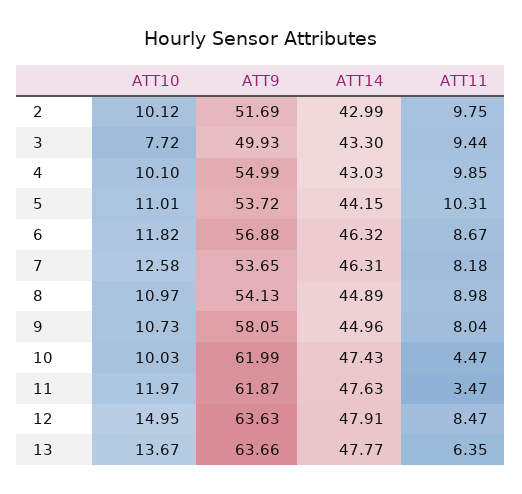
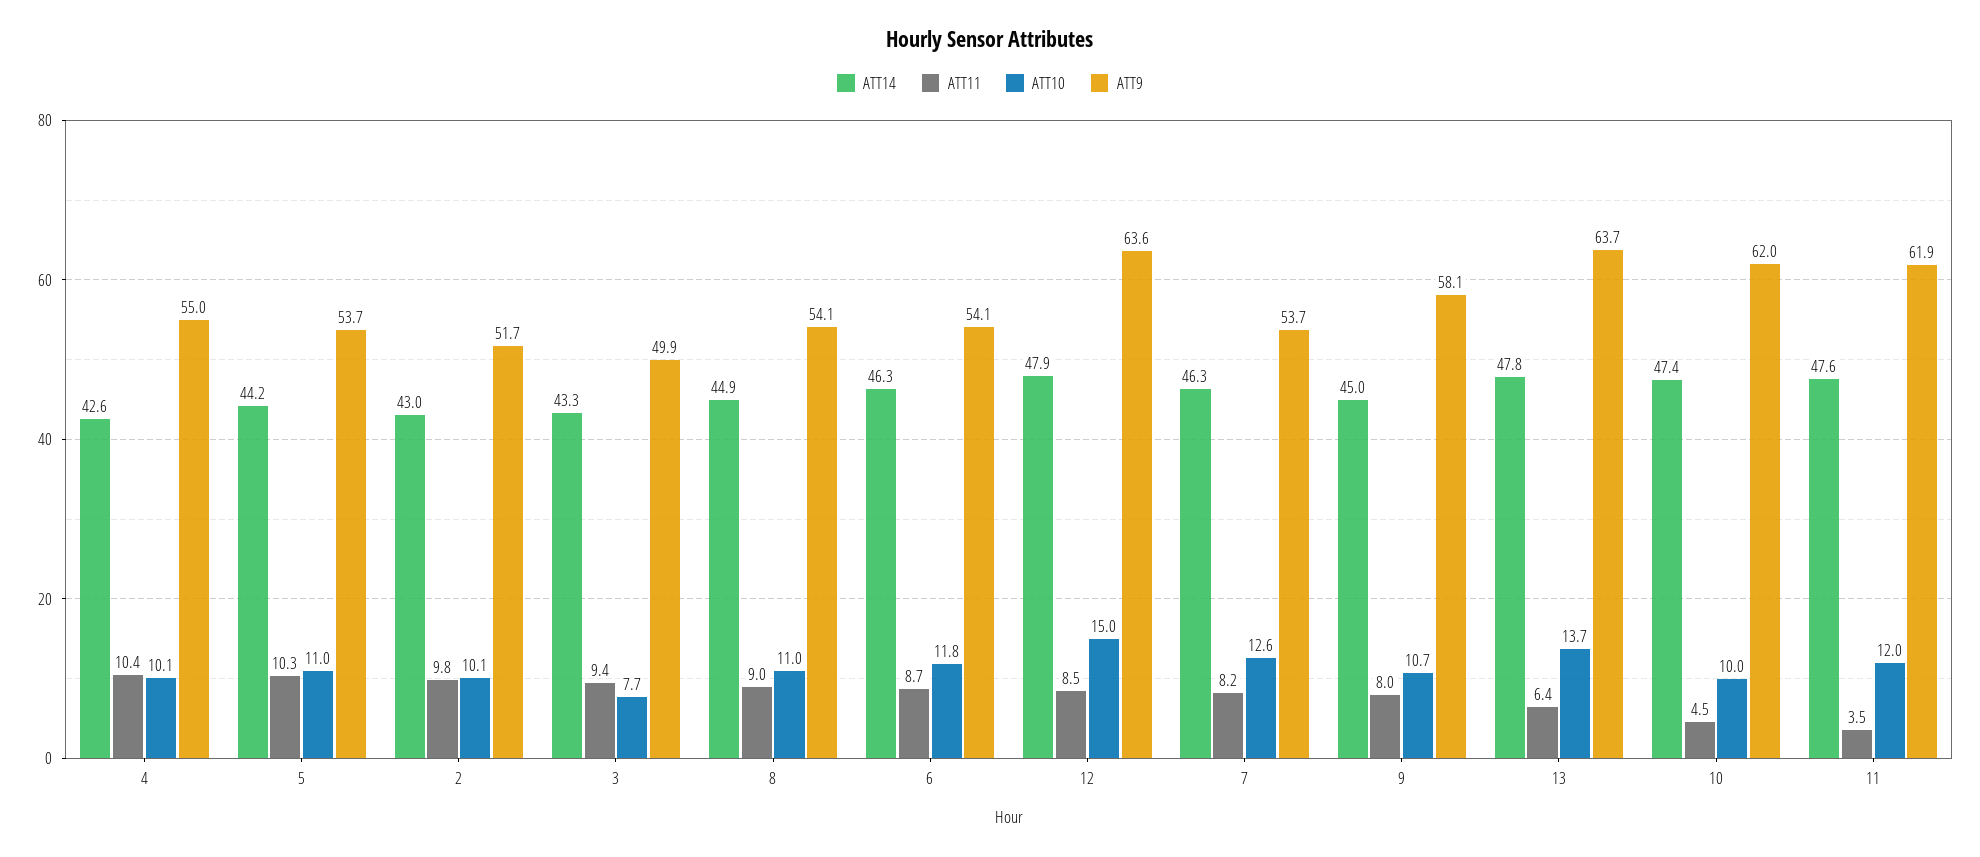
  {
    "ATT10": {
      "2": 10.12,
      "3": 7.72,
      "4": 10.1,
      "5": 11.01,
      "6": 11.82,
      "7": 12.58,
      "8": 10.97,
      "9": 10.73,
      "10": 10.03,
      "11": 11.97,
      "12": 14.95,
      "13": 13.67
    },
    "ATT9": {
      "2": 51.69,
      "3": 49.93,
      "4": 54.99,
      "5": 53.72,
-     "6": 56.88,
+     "6": 54.1,
      "7": 53.65,
      "8": 54.13,
      "9": 58.05,
      "10": 61.99,
      "11": 61.87,
      "12": 63.63,
      "13": 63.66
    },
    "ATT14": {
      "2": 42.99,
      "3": 43.3,
-     "4": 43.03,
+     "4": 42.6,
      "5": 44.15,
      "6": 46.32,
      "7": 46.31,
      "8": 44.89,
      "9": 44.96,
      "10": 47.43,
      "11": 47.63,
      "12": 47.91,
      "13": 47.77
    },
    "ATT11": {
      "2": 9.75,
      "3": 9.44,
-     "4": 9.85,
+     "4": 10.4,
      "5": 10.31,
      "6": 8.67,
      "7": 8.18,
      "8": 8.98,
      "9": 8.04,
      "10": 4.47,
      "11": 3.47,
      "12": 8.47,
      "13": 6.35
    }
  }

